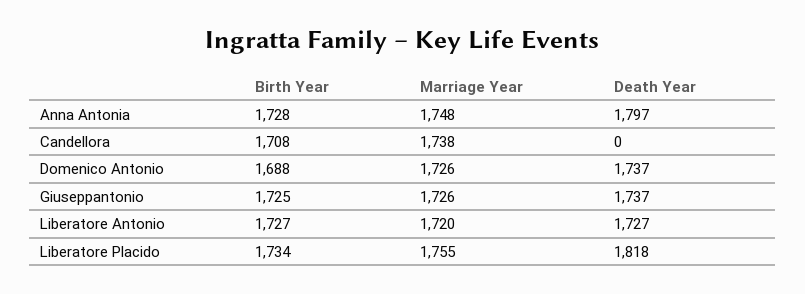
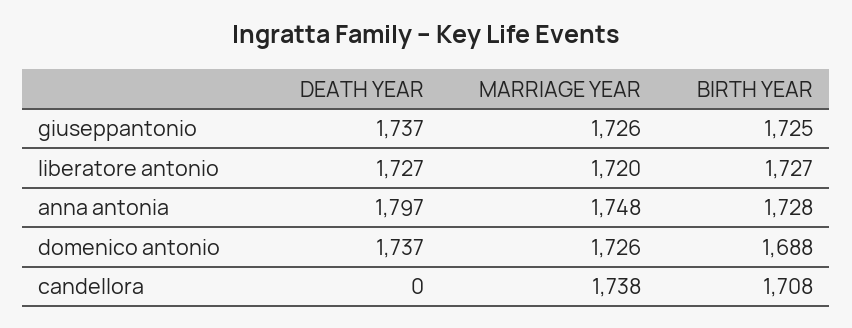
  {
    "Birth Year": {
      "Anna Antonia": 1728,
      "Candellora": 1708,
      "Domenico Antonio": 1688,
      "Giuseppantonio": 1725,
-     "Liberatore Antonio": 1727,
+     "Liberatore Antonio": 1727
-     "Liberatore Placido": 1734
    },
    "Marriage Year": {
      "Anna Antonia": 1748,
      "Candellora": 1738,
      "Domenico Antonio": 1726,
      "Giuseppantonio": 1726,
-     "Liberatore Antonio": 1720,
+     "Liberatore Antonio": 1720
-     "Liberatore Placido": 1755
    },
    "Death Year": {
      "Anna Antonia": 1797,
      "Candellora": 0,
      "Domenico Antonio": 1737,
      "Giuseppantonio": 1737,
-     "Liberatore Antonio": 1727,
+     "Liberatore Antonio": 1727
-     "Liberatore Placido": 1818
    }
  }

